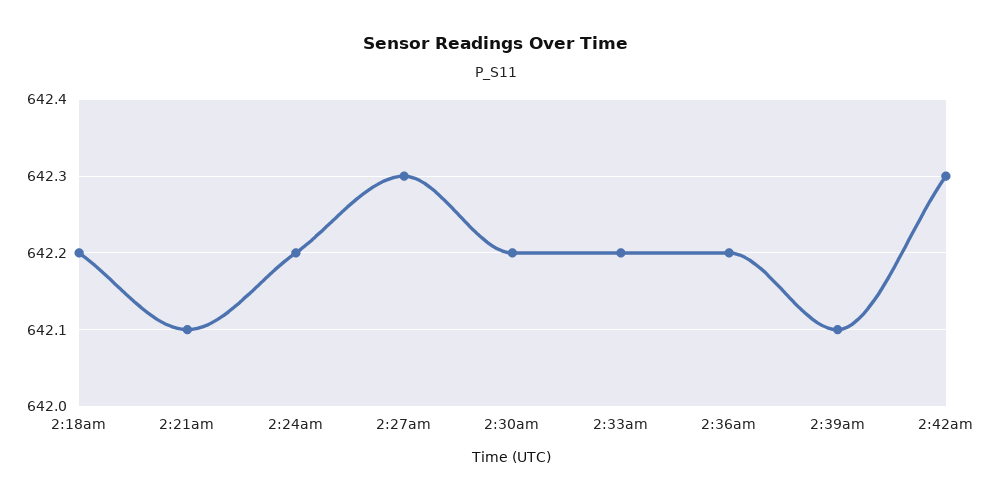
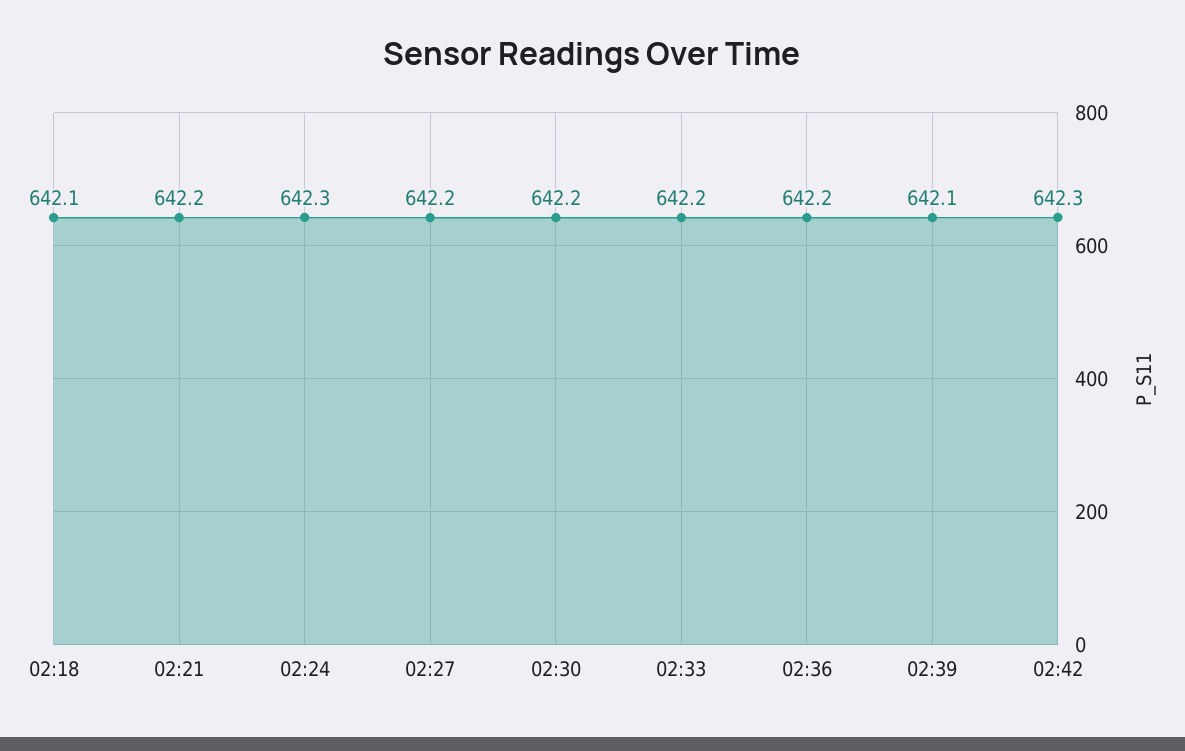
  {
-   "2:18am": 642.2,
+   "2:18am": 642.1,
-   "2:21am": 642.1,
+   "2:21am": 642.2,
-   "2:24am": 642.2,
+   "2:24am": 642.3,
-   "2:27am": 642.3,
+   "2:27am": 642.2,
    "2:30am": 642.2,
    "2:33am": 642.2,
    "2:36am": 642.2,
    "2:39am": 642.1,
    "2:42am": 642.3
  }

